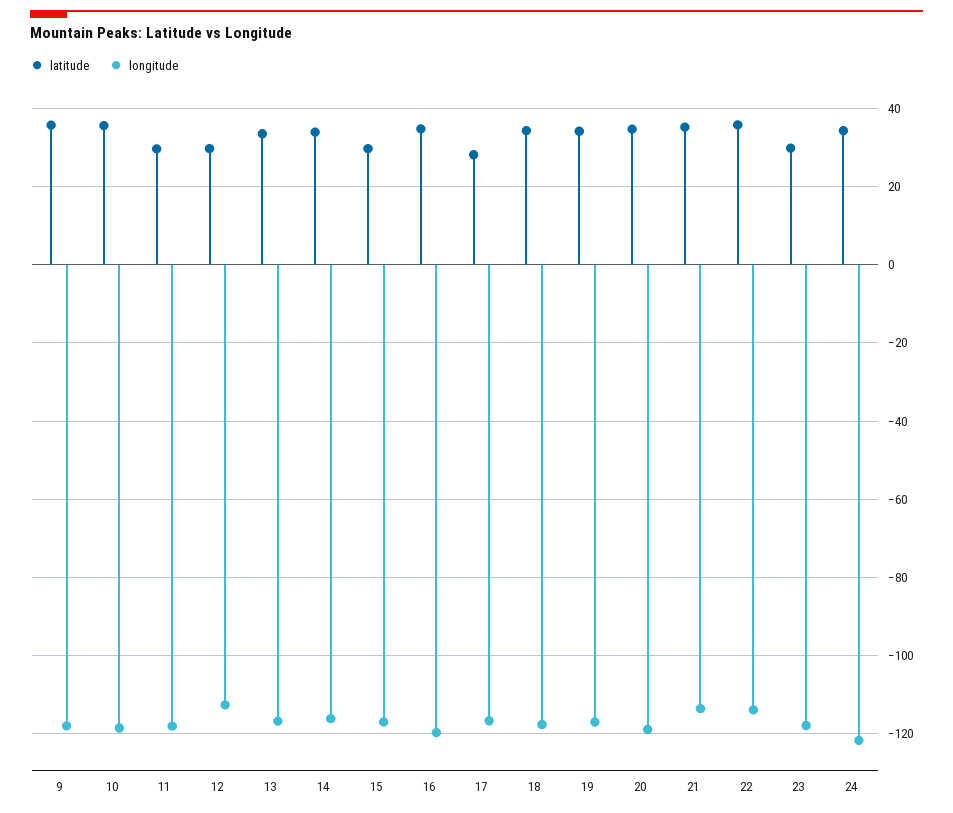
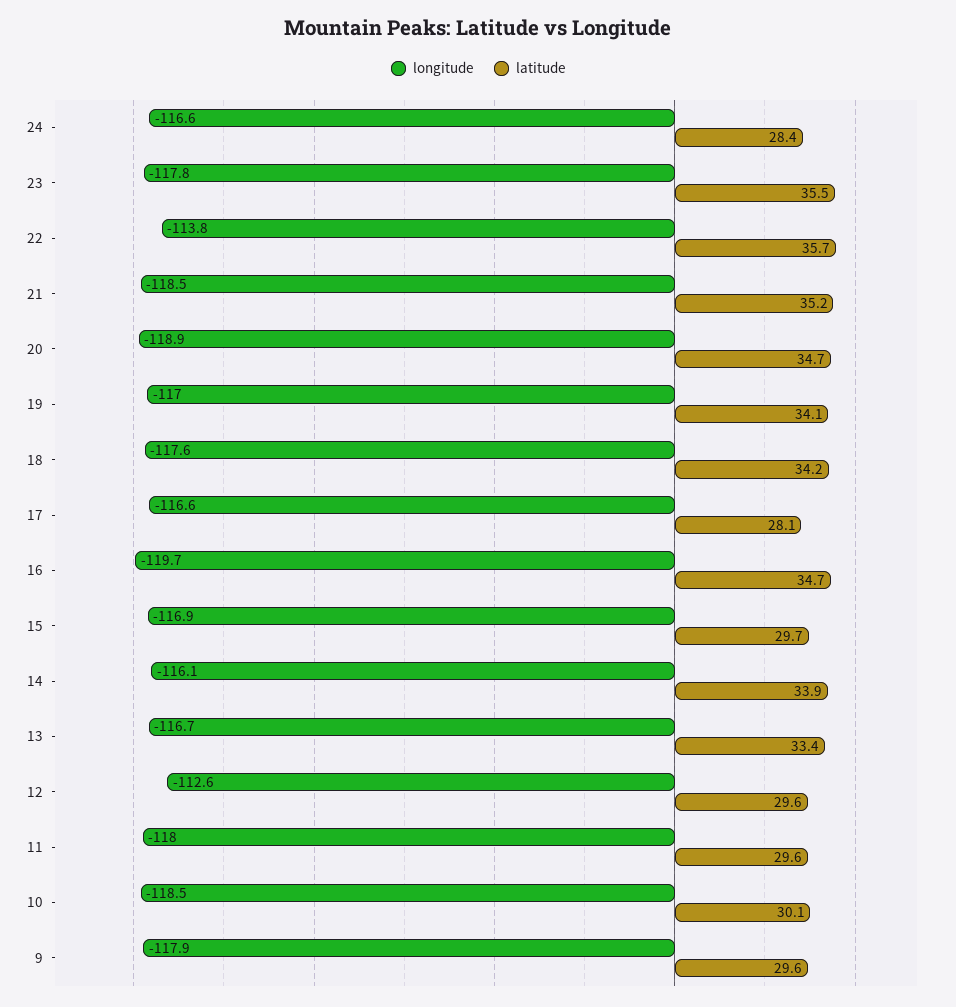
  {
    "latitude": {
-     "9": 36,
+     "9": 29.6,
-     "10": 36,
+     "10": 30.1,
      "11": 29.6,
      "12": 29.6,
      "13": 33.4,
      "14": 33.9,
      "15": 29.7,
      "16": 34.7,
      "17": 28.1,
      "18": 34.2,
      "19": 34.1,
      "20": 34.7,
      "21": 35.2,
      "22": 35.7,
-     "23": 30,
+     "23": 35.5,
-     "24": 34
+     "24": 28.4
    },
    "longitude": {
      "9": -117.9,
      "10": -118.5,
      "11": -118,
      "12": -112.6,
      "13": -116.7,
      "14": -116.1,
      "15": -116.9,
      "16": -119.7,
      "17": -116.6,
      "18": -117.6,
      "19": -117,
      "20": -118.9,
-     "21": -114,
+     "21": -118.5,
      "22": -113.8,
      "23": -117.8,
-     "24": -122
+     "24": -116.6
    }
  }

